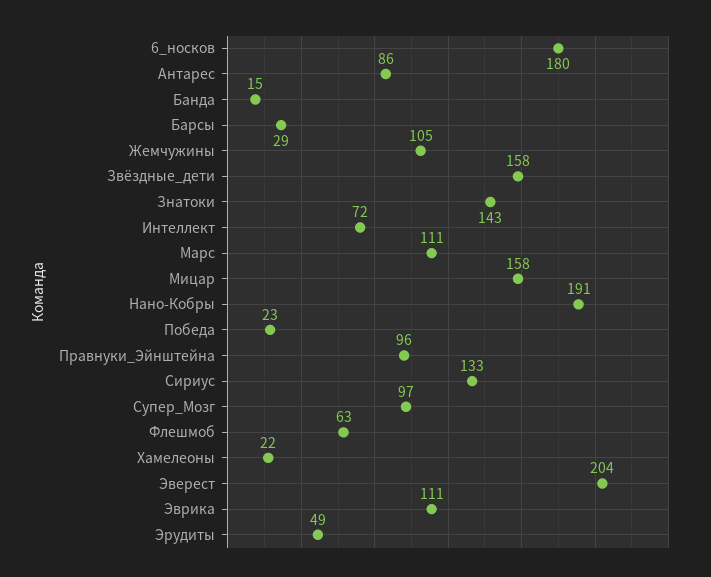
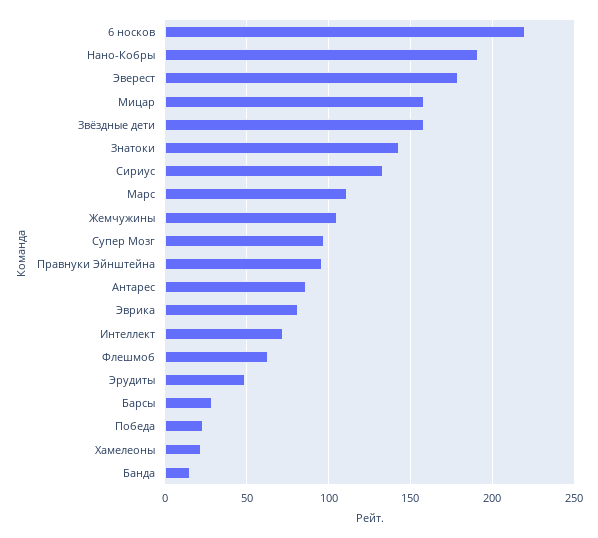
  {
-   "6_носков": 180,
+   "6_носков": 220,
    "Антарес": 86,
    "Банда": 15,
    "Барсы": 29,
    "Жемчужины": 105,
    "Звёздные_дети": 158,
    "Знатоки": 143,
    "Интеллект": 72,
    "Марс": 111,
    "Мицар": 158,
    "Нано-Кобры": 191,
    "Победа": 23,
    "Правнуки_Эйнштейна": 96,
    "Сириус": 133,
    "Супер_Мозг": 97,
    "Флешмоб": 63,
    "Хамелеоны": 22,
-   "Эверест": 204,
+   "Эверест": 180,
-   "Эврика": 111,
+   "Эврика": 80,
    "Эрудиты": 49
  }

